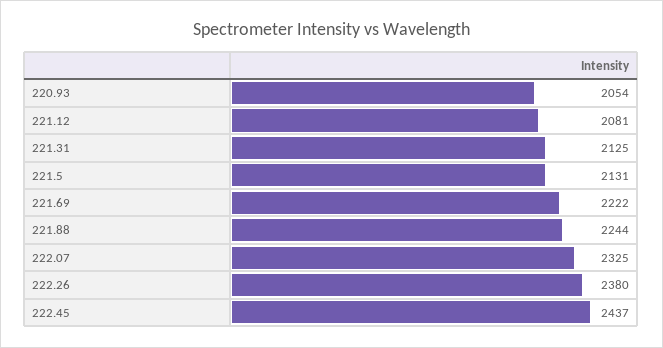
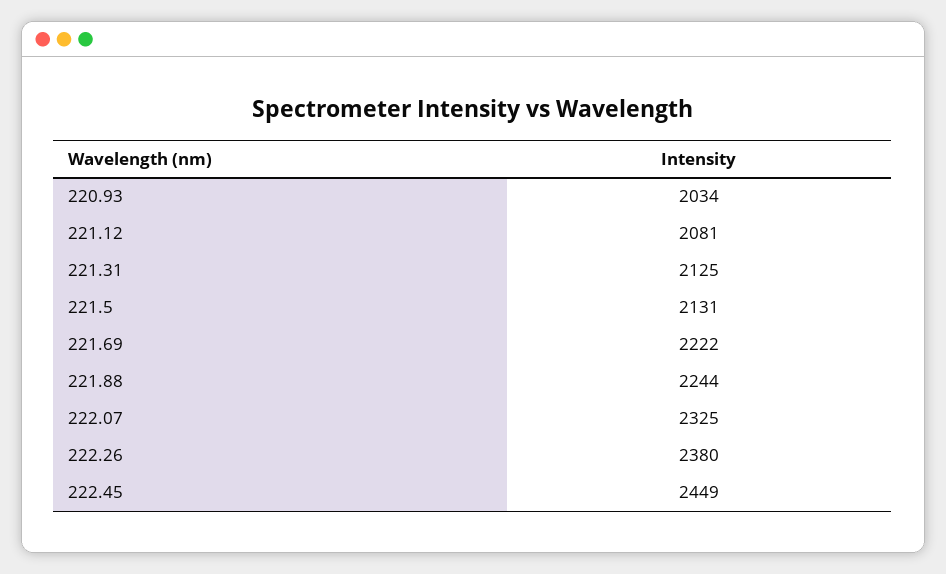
  {
-   "220.93": 2054,
+   "220.93": 2034,
    "221.12": 2081,
    "221.31": 2125,
    "221.5": 2131,
    "221.69": 2222,
    "221.88": 2244,
    "222.07": 2325,
    "222.26": 2380,
-   "222.45": 2437
+   "222.45": 2449
  }

